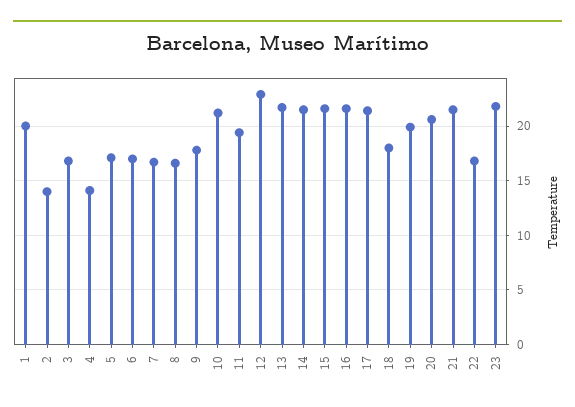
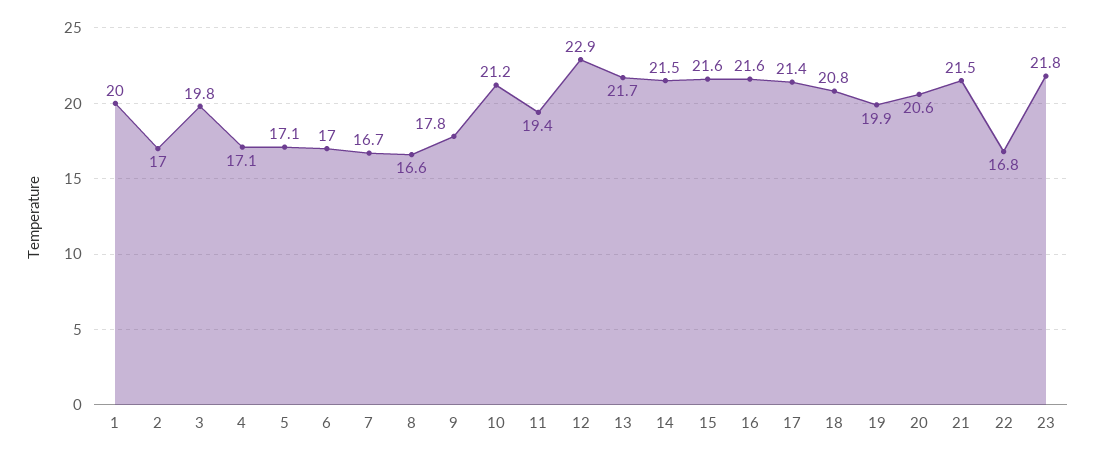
  {
    "1": 20,
-   "2": 14,
+   "2": 17,
-   "3": 17,
+   "3": 19.8,
-   "4": 14,
+   "4": 17.1,
    "5": 17.1,
    "6": 17,
    "7": 16.7,
    "8": 16.6,
    "9": 17.8,
    "10": 21.2,
    "11": 19.4,
    "12": 22.9,
    "13": 21.7,
    "14": 21.5,
    "15": 21.6,
    "16": 21.6,
    "17": 21.4,
-   "18": 18,
+   "18": 20.8,
    "19": 19.9,
    "20": 20.6,
    "21": 21.5,
    "22": 16.8,
    "23": 21.8
  }

